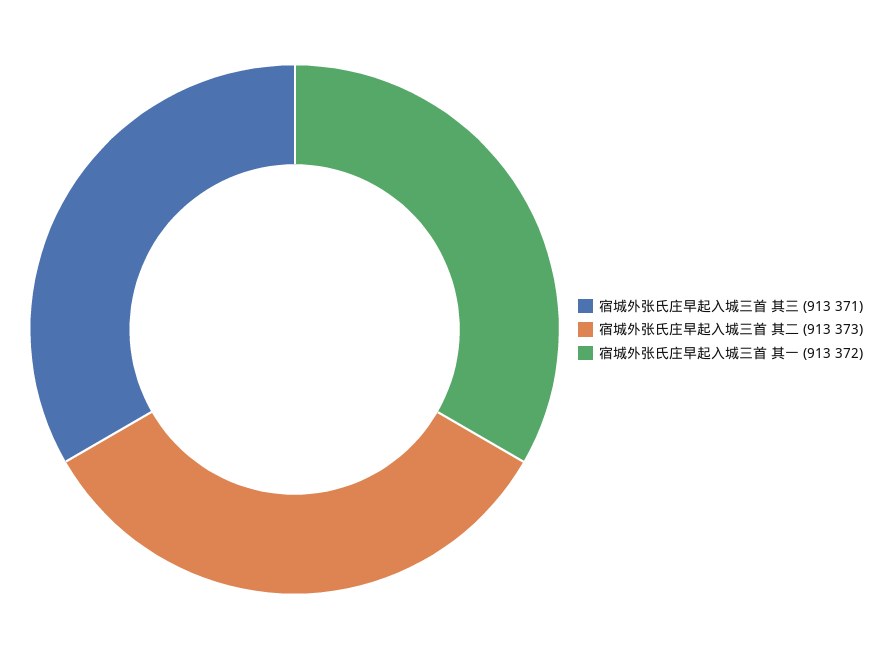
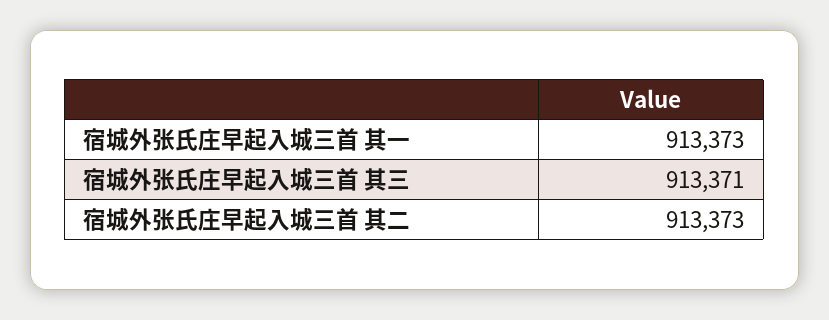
  {
    "宿城外张氏庄早起入城三首 其三": 913371,
    "宿城外张氏庄早起入城三首 其二": 913373,
-   "宿城外张氏庄早起入城三首 其一": 913372
+   "宿城外张氏庄早起入城三首 其一": 913373
  }

